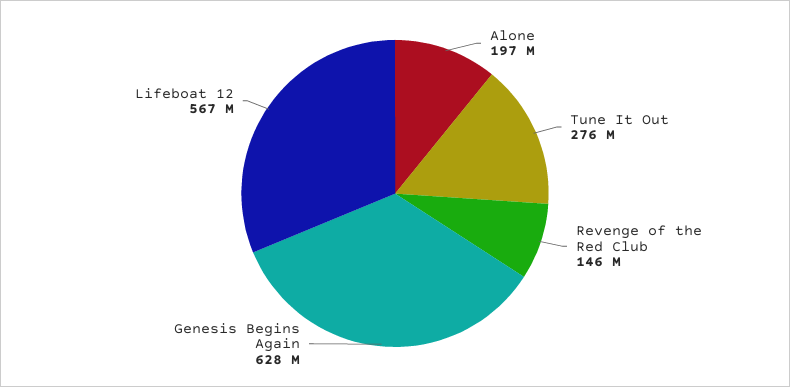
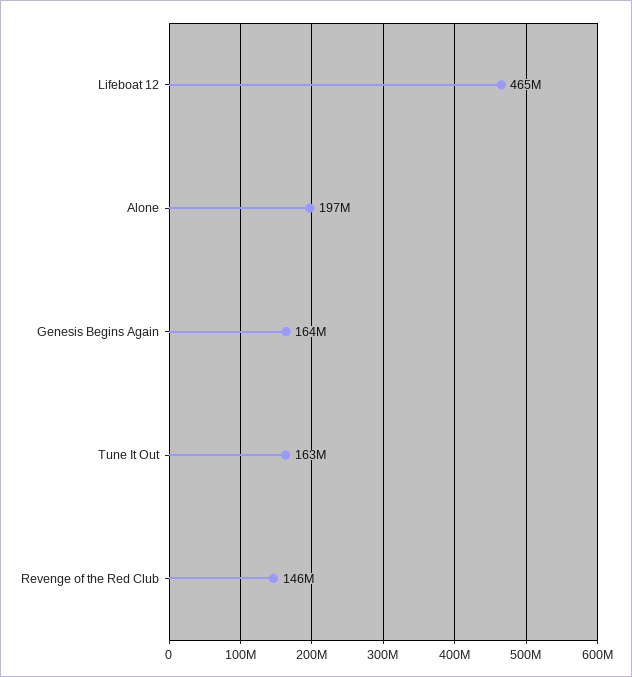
  {
    "Alone": 197000000,
-   "Tune It Out": 276000000,
+   "Tune It Out": 163000000,
    "Revenge of the Red Club": 146000000,
-   "Genesis Begins Again": 628000000,
+   "Genesis Begins Again": 164000000,
-   "Lifeboat 12": 567000000
+   "Lifeboat 12": 465000000
  }

